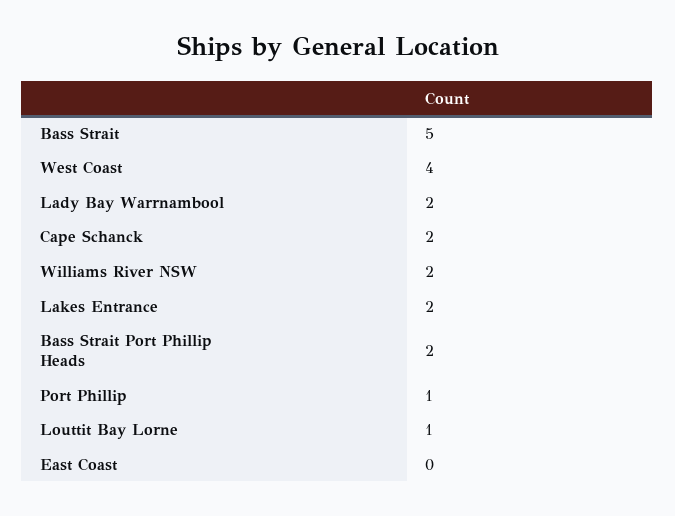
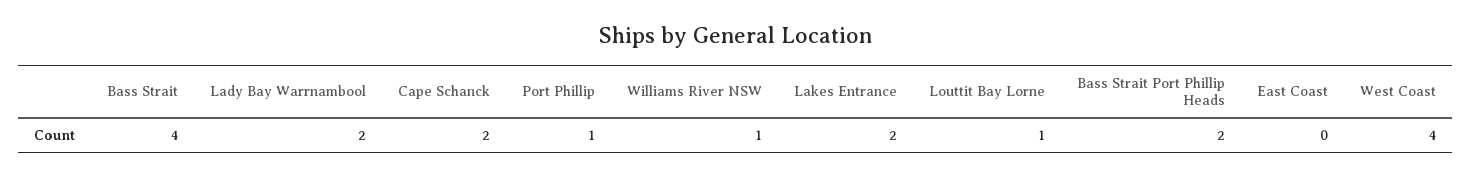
  {
-   "Bass Strait": 5,
+   "Bass Strait": 4,
    "West Coast": 4,
    "Lady Bay Warrnambool": 2,
    "Cape Schanck": 2,
-   "Williams River NSW": 2,
+   "Williams River NSW": 1,
    "Lakes Entrance": 2,
    "Bass Strait Port Phillip Heads": 2,
    "Port Phillip": 1,
    "Louttit Bay Lorne": 1,
    "East Coast": 0
  }

